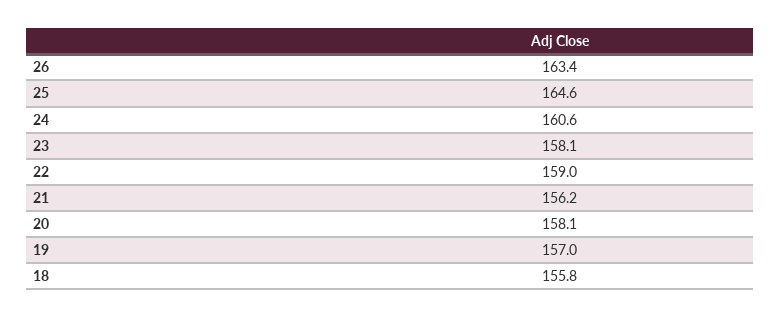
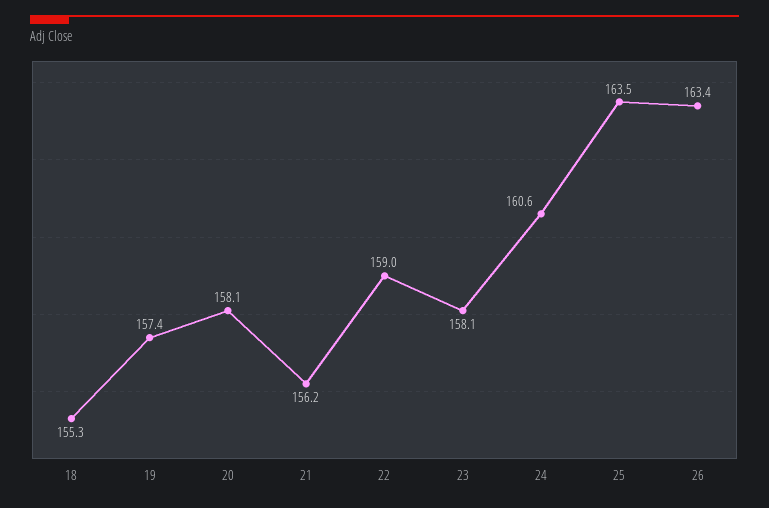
  {
    "26": 163.4,
-   "25": 164.6,
+   "25": 163.5,
    "24": 160.6,
    "23": 158.1,
    "22": 159,
    "21": 156.2,
    "20": 158.1,
-   "19": 157,
+   "19": 157.4,
-   "18": 155.8
+   "18": 155.3
  }

